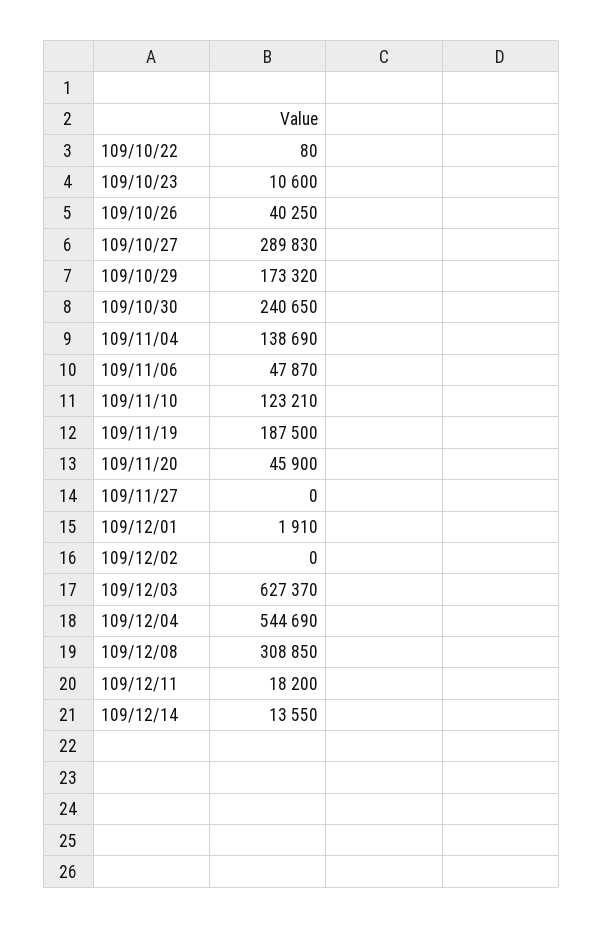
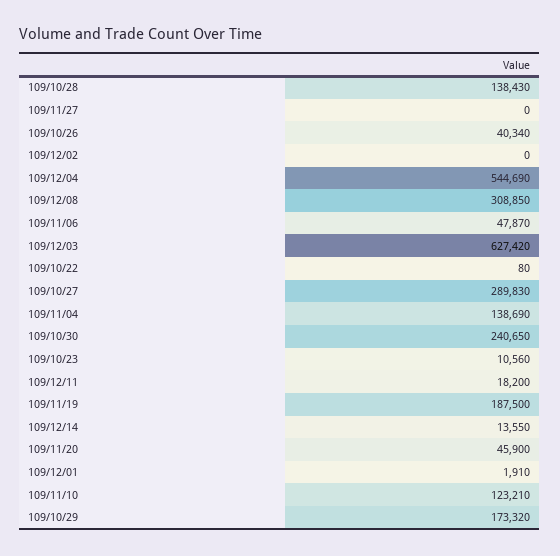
  {
    "109/10/22": 80,
-   "109/10/23": 10600,
+   "109/10/23": 10560,
-   "109/10/26": 40250,
+   "109/10/26": 40340,
    "109/10/27": 289830,
    "109/10/29": 173320,
    "109/10/30": 240650,
    "109/11/04": 138690,
    "109/11/06": 47870,
    "109/11/10": 123210,
    "109/11/19": 187500,
    "109/11/20": 45900,
    "109/11/27": 0,
    "109/12/01": 1910,
    "109/12/02": 0,
-   "109/12/03": 627370,
+   "109/12/03": 627420,
    "109/12/04": 544690,
    "109/12/08": 308850,
    "109/12/11": 18200,
-   "109/12/14": 13550
+   "109/12/14": 13550,
+   "109/10/28": 138430
  }

